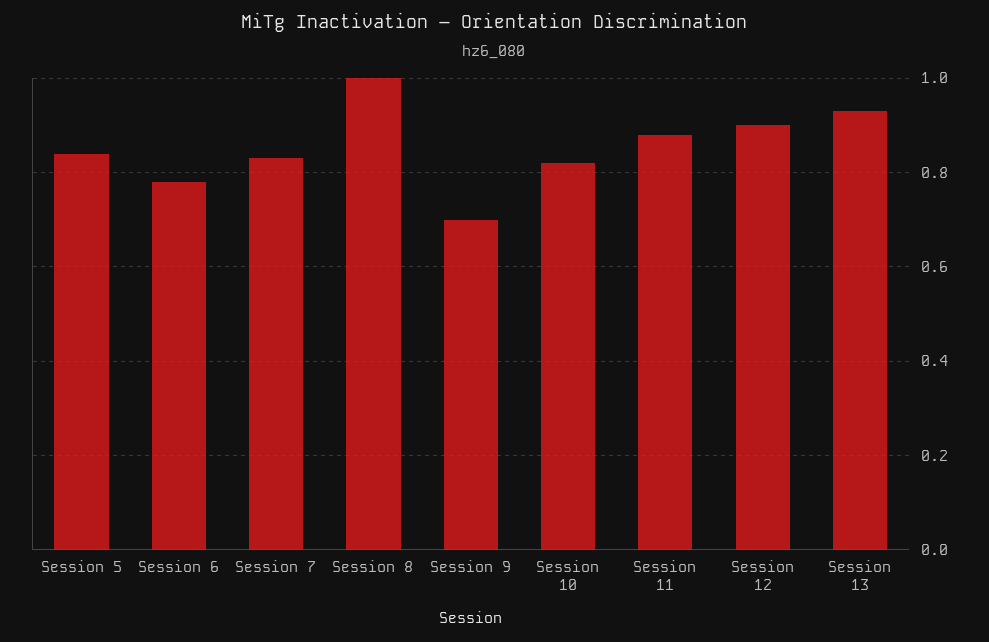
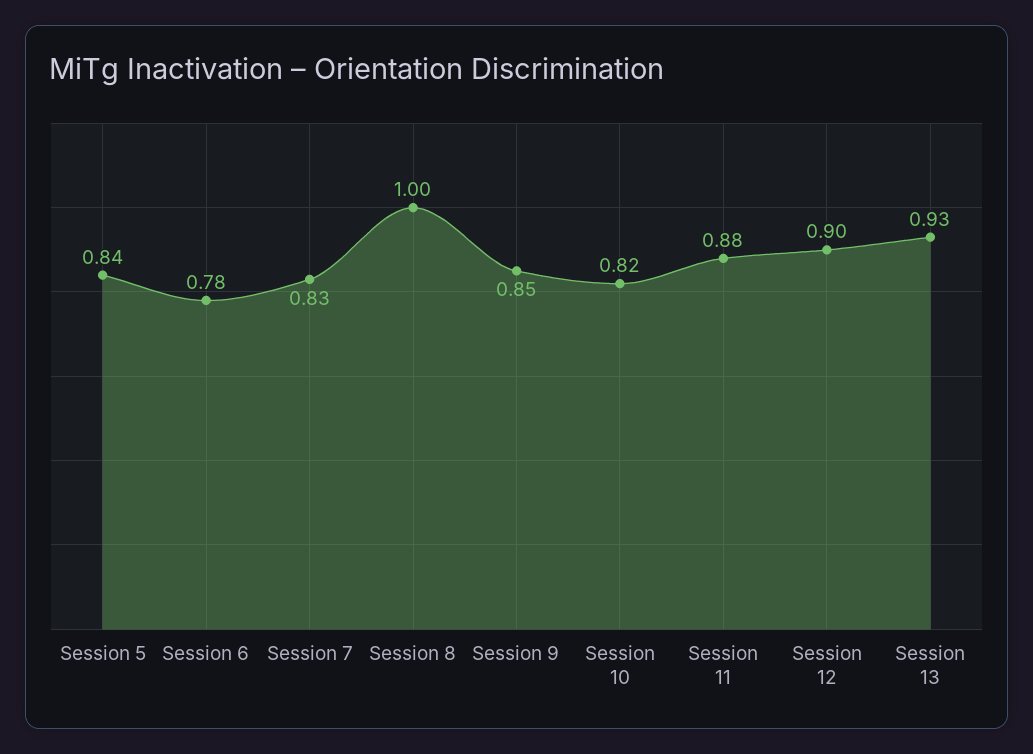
  {
    "Session 5": 0.84,
    "Session 6": 0.78,
    "Session 7": 0.83,
    "Session 8": 1,
-   "Session 9": 0.7,
+   "Session 9": 0.85,
    "Session 10": 0.82,
    "Session 11": 0.88,
    "Session 12": 0.9,
    "Session 13": 0.93
  }

